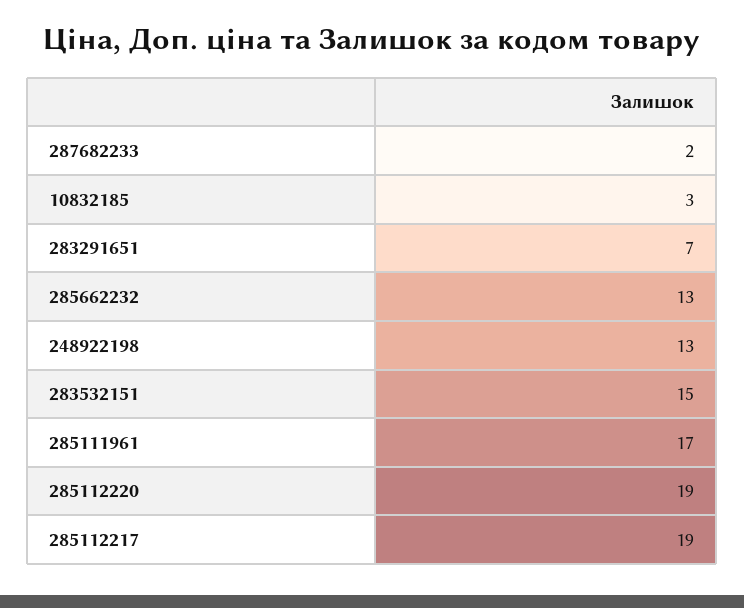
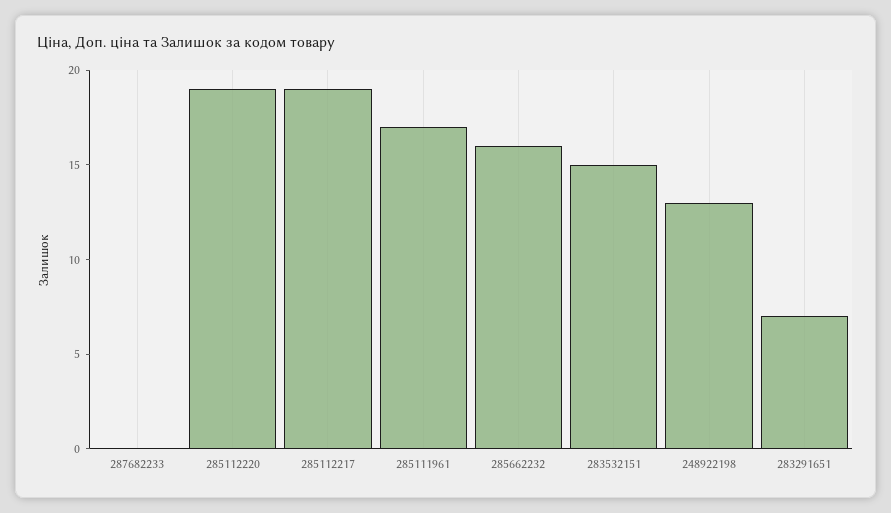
  {
-   "287682233": 2,
+   "287682233": 0,
-   "10832185": 3,
    "283291651": 7,
-   "285662232": 13,
+   "285662232": 16,
    "248922198": 13,
    "283532151": 15,
    "285111961": 17,
    "285112220": 19,
    "285112217": 19
  }

